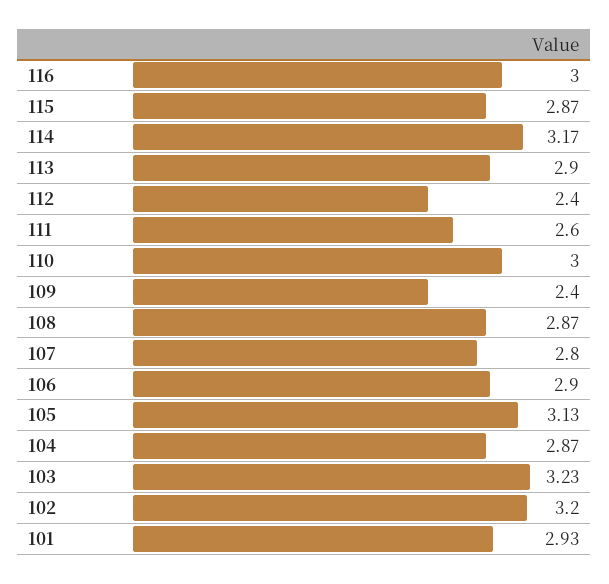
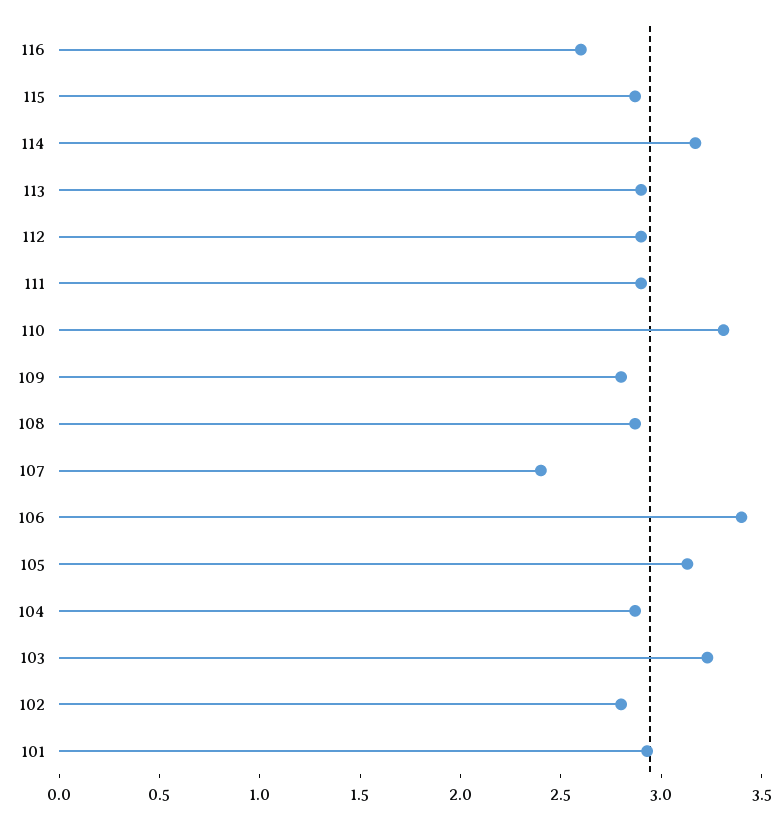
  {
-   "116": 3,
+   "116": 2.6,
    "115": 2.87,
    "114": 3.17,
    "113": 2.9,
-   "112": 2.4,
+   "112": 2.9,
-   "111": 2.6,
+   "111": 2.9,
-   "110": 3,
+   "110": 3.3,
-   "109": 2.4,
+   "109": 2.8,
    "108": 2.87,
-   "107": 2.8,
+   "107": 2.4,
-   "106": 2.9,
+   "106": 3.4,
    "105": 3.13,
    "104": 2.87,
    "103": 3.23,
-   "102": 3.2,
+   "102": 2.8,
    "101": 2.93
  }

